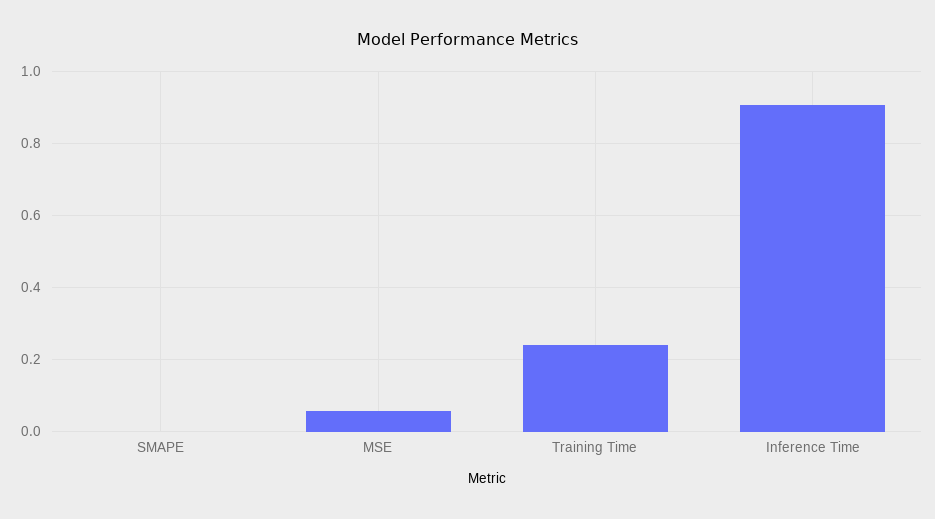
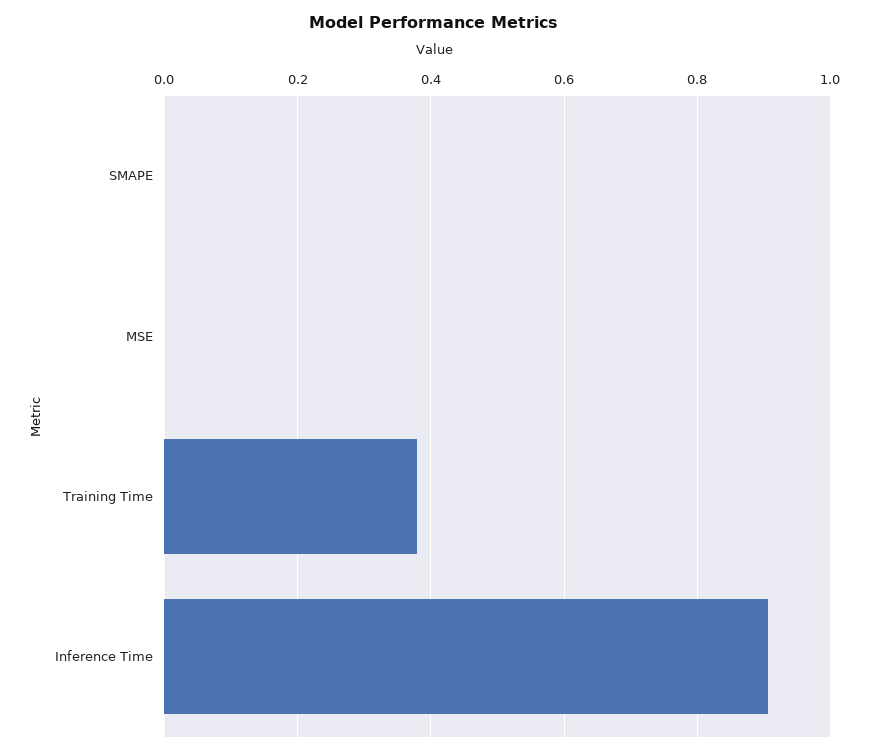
  {
    "SMAPE": 0,
-   "MSE": 0.06,
+   "MSE": 0,
-   "Training Time": 0.24,
+   "Training Time": 0.38,
    "Inference Time": 0.9
  }

